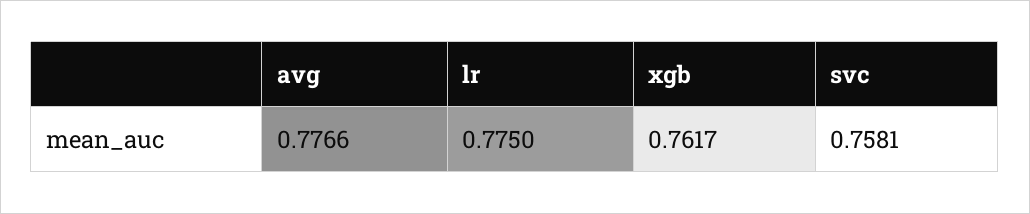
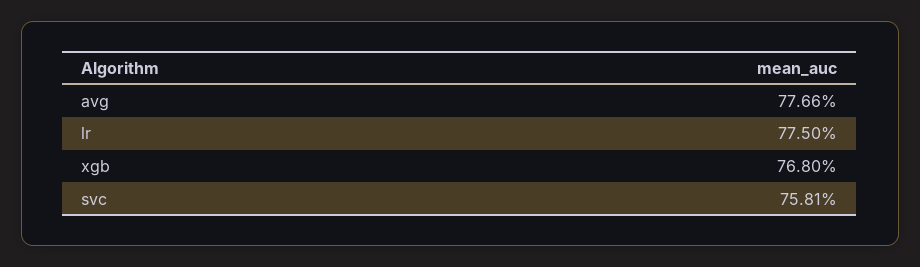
  {
    "avg": 0.7766,
    "lr": 0.775,
-   "xgb": 0.7617,
+   "xgb": 0.768,
    "svc": 0.7581
  }

